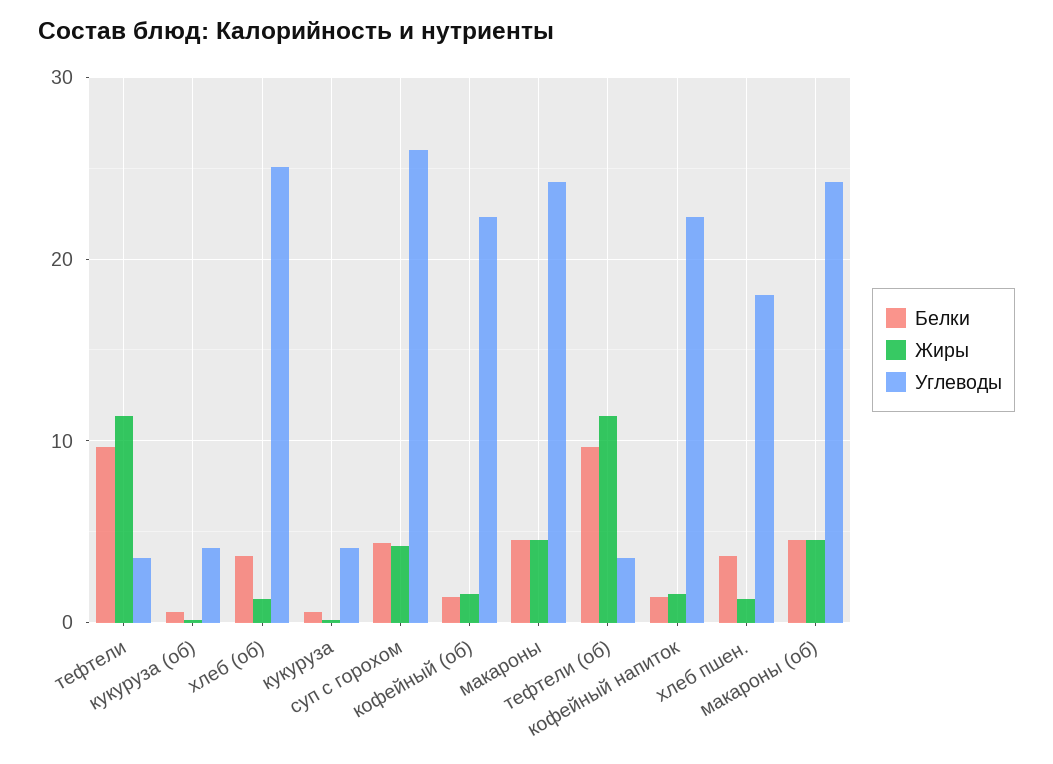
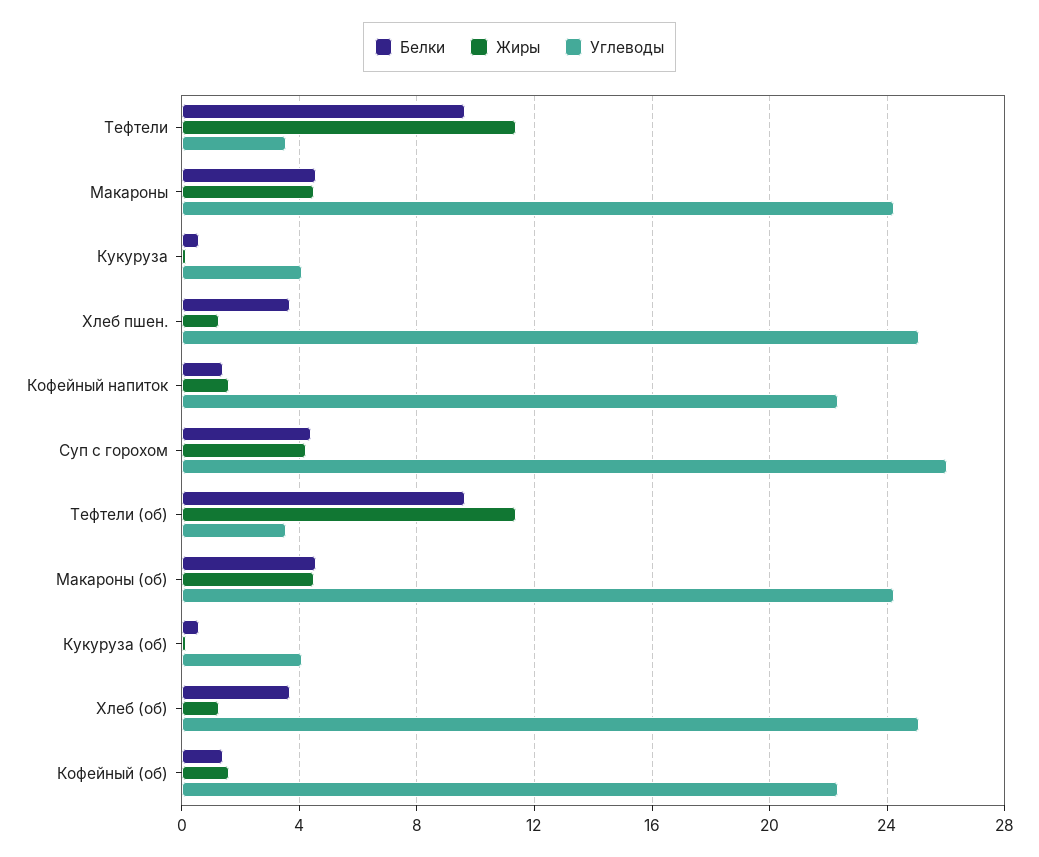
  {
    "Белки": {
      "тефтели": 9.5,
      "кукуруза (об)": 0.5,
      "хлеб (об)": 3.5,
      "кукуруза": 0.5,
      "суп с горохом": 4.5,
      "кофейный (об)": 1.5,
      "макароны": 4.5,
      "тефтели (об)": 9.5,
      "кофейный напиток": 1.5,
      "хлеб пшен.": 3.5,
      "макароны (об)": 4.5
    },
    "Жиры": {
      "тефтели": 11.5,
      "кукуруза (об)": 0,
      "хлеб (об)": 1.5,
      "кукуруза": 0,
      "суп с горохом": 4,
      "кофейный (об)": 1.5,
      "макароны": 4.5,
      "тефтели (об)": 11.5,
      "кофейный напиток": 1.5,
      "хлеб пшен.": 1.5,
      "макароны (об)": 4.5
    },
    "Углеводы": {
      "тефтели": 3.5,
      "кукуруза (об)": 4,
      "хлеб (об)": 25,
      "кукуруза": 4,
      "суп с горохом": 26,
      "кофейный (об)": 22.5,
      "макароны": 24,
      "тефтели (об)": 3.5,
      "кофейный напиток": 22.5,
-     "хлеб пшен.": 18,
+     "хлеб пшен.": 25,
      "макароны (об)": 24
    }
  }

